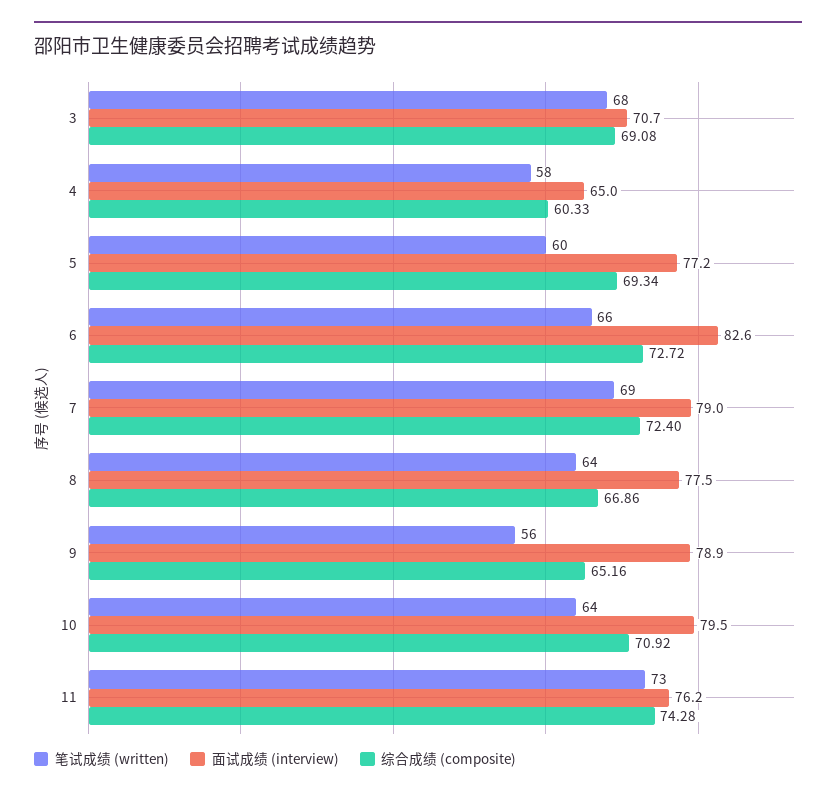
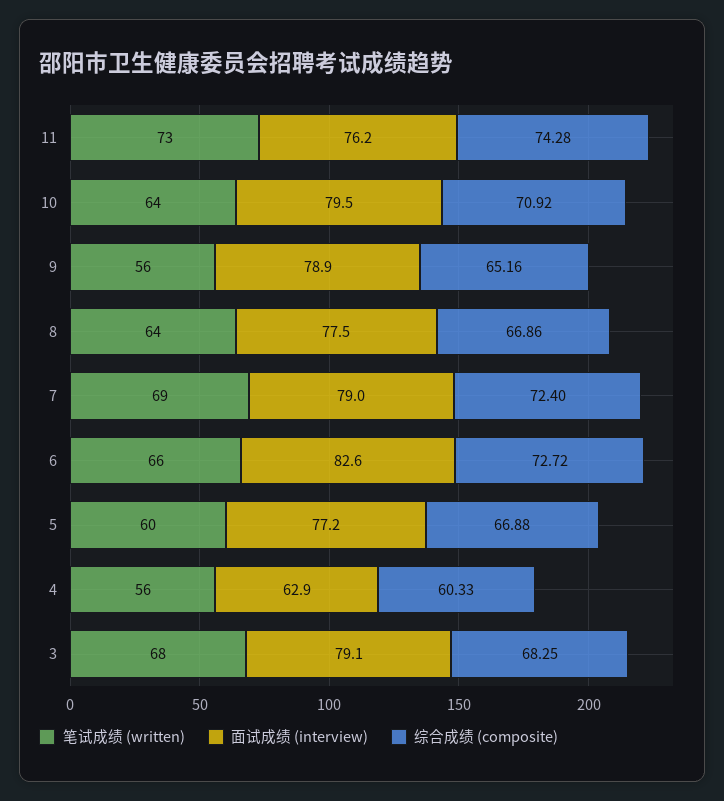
  {
    "笔试成绩 (written)": {
      "3": 68,
-     "4": 58,
+     "4": 56,
      "5": 60,
      "6": 66,
      "7": 69,
      "8": 64,
      "9": 56,
      "10": 64,
      "11": 73
    },
    "面试成绩 (interview)": {
-     "3": 70.7,
+     "3": 79.1,
-     "4": 65,
+     "4": 62.9,
      "5": 77.2,
      "6": 82.6,
      "7": 79,
      "8": 77.5,
      "9": 78.9,
      "10": 79.5,
      "11": 76.2
    },
    "综合成绩 (composite)": {
-     "3": 69.08,
+     "3": 68.25,
      "4": 60.33,
-     "5": 69.34,
+     "5": 66.88,
      "6": 72.72,
      "7": 72.4,
      "8": 66.86,
      "9": 65.16,
      "10": 70.92,
      "11": 74.28
    }
  }

